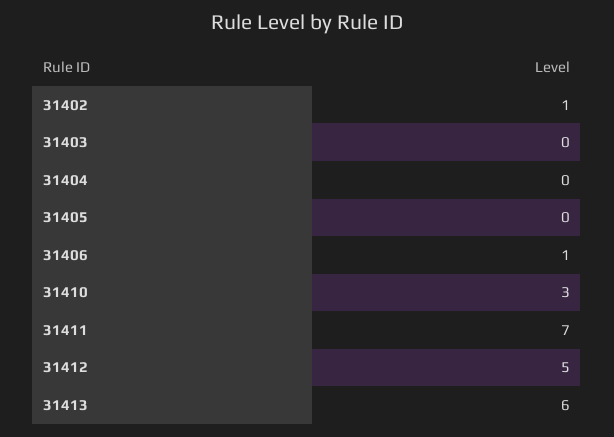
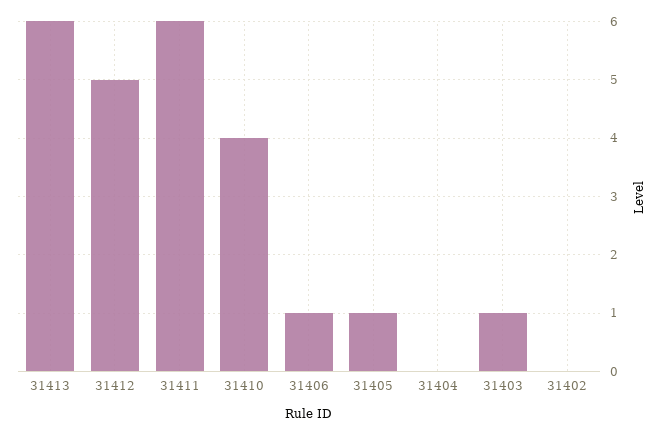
  {
-   "31402": 1,
+   "31402": 0,
-   "31403": 0,
+   "31403": 1,
    "31404": 0,
-   "31405": 0,
+   "31405": 1,
    "31406": 1,
-   "31410": 3,
+   "31410": 4,
-   "31411": 7,
+   "31411": 6,
    "31412": 5,
    "31413": 6
  }

